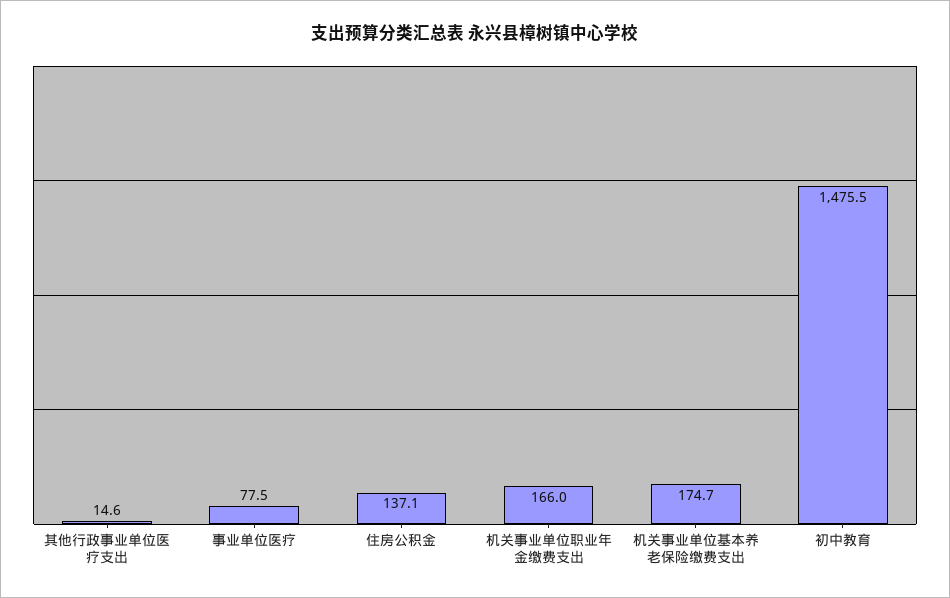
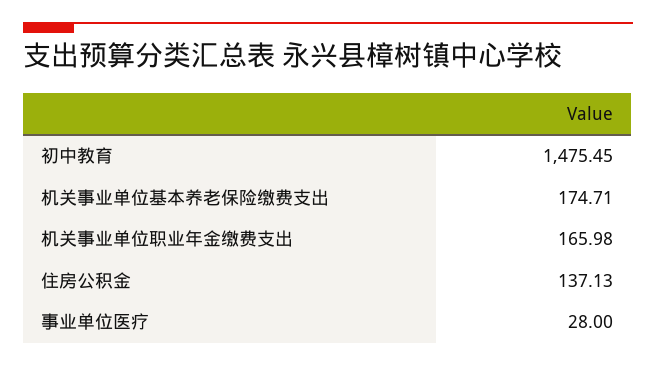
  {
-   "其他行政事业单位医疗支出": 14.6,
-   "事业单位医疗": 77.5,
+   "事业单位医疗": 28,
    "住房公积金": 137.13,
    "机关事业单位职业年金缴费支出": 165.98,
    "机关事业单位基本养老保险缴费支出": 174.71,
    "初中教育": 1475.45
  }

